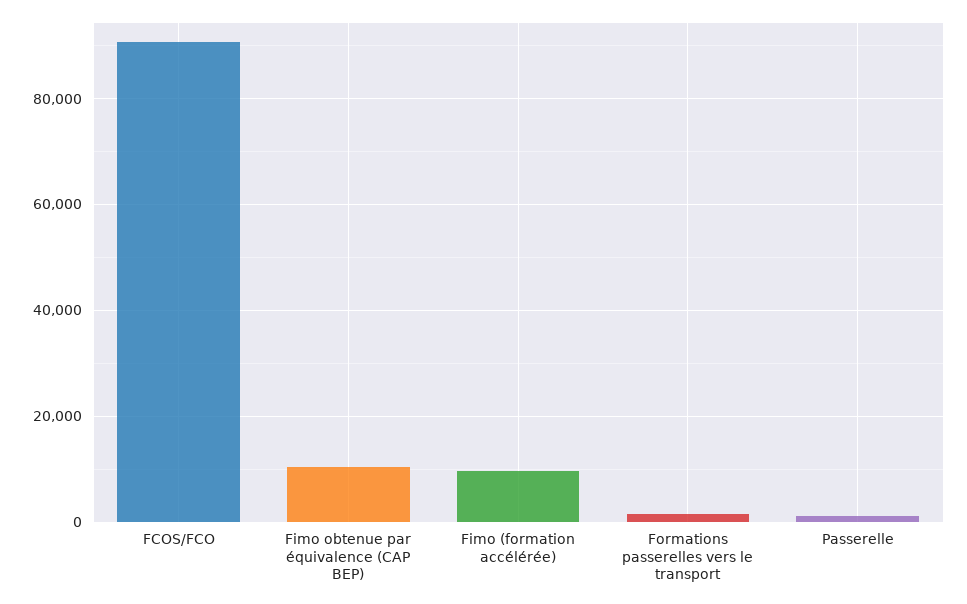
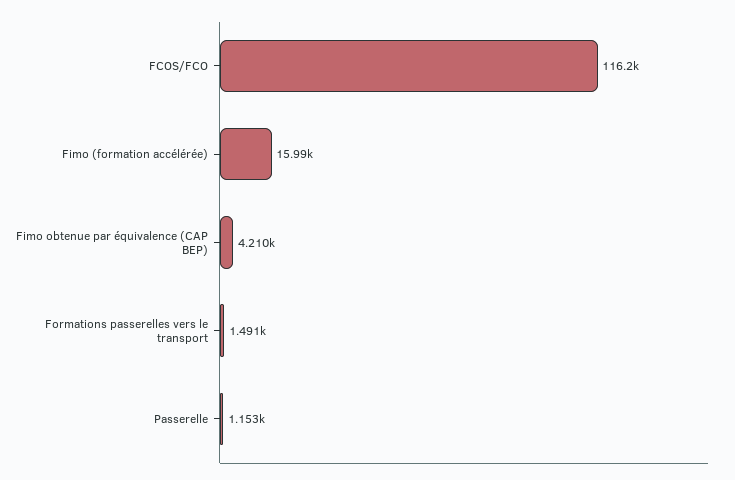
  {
-   "FCOS/FCO": 90000,
+   "FCOS/FCO": 116200,
-   "Fimo obtenue par équivalence (CAP BEP)": 10000,
+   "Fimo obtenue par équivalence (CAP BEP)": 4210,
-   "Fimo (formation accélérée)": 10000,
+   "Fimo (formation accélérée)": 15990,
    "Formations passerelles vers le transport": 1491,
    "Passerelle": 1153
  }

